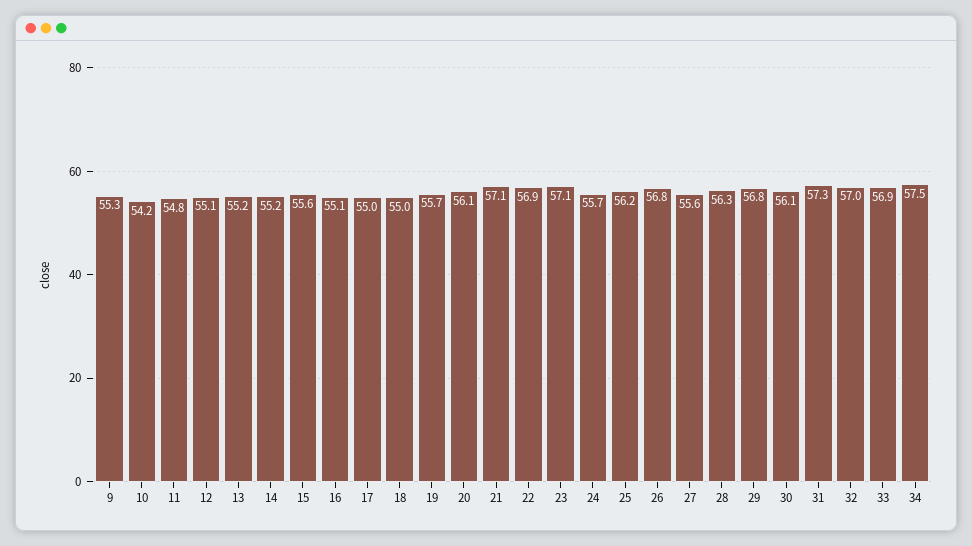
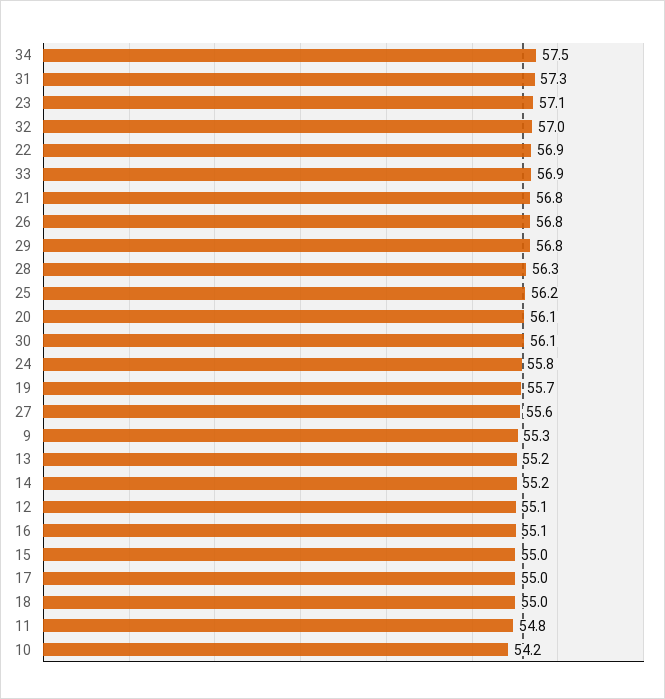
  {
    "9": 55.3,
    "10": 54.2,
    "11": 54.8,
    "12": 55.1,
    "13": 55.2,
    "14": 55.2,
-   "15": 55.6,
+   "15": 55,
    "16": 55.1,
    "17": 55,
    "18": 55,
    "19": 55.7,
    "20": 56.1,
-   "21": 57.1,
+   "21": 56.8,
    "22": 56.9,
    "23": 57.1,
-   "24": 55.7,
+   "24": 55.8,
    "25": 56.2,
    "26": 56.8,
    "27": 55.6,
    "28": 56.3,
    "29": 56.8,
    "30": 56.1,
    "31": 57.3,
    "32": 57,
    "33": 56.9,
    "34": 57.5
  }

